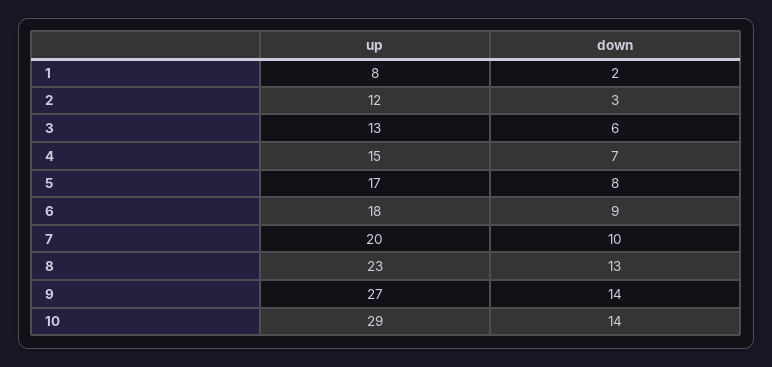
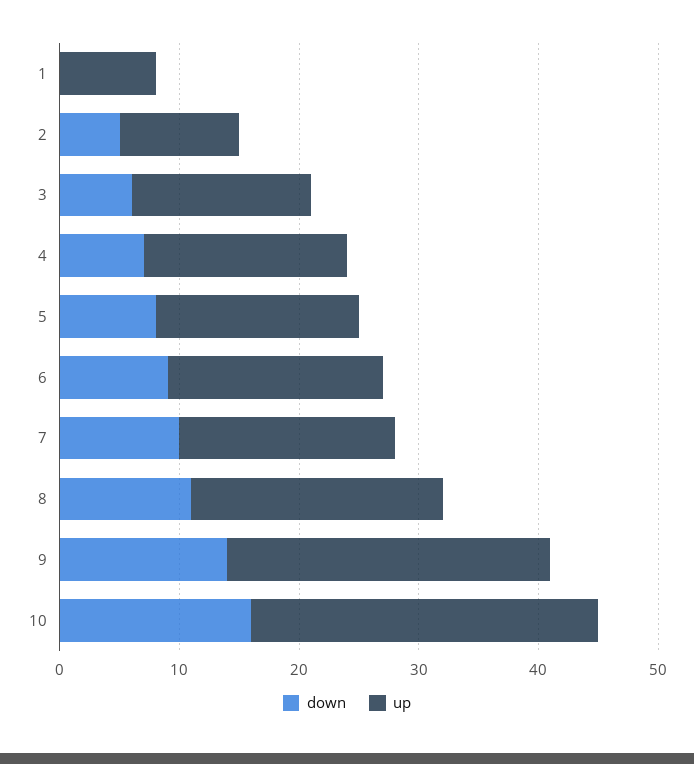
  {
    "up": {
      "1": 8,
-     "2": 12,
+     "2": 10,
-     "3": 13,
+     "3": 15,
-     "4": 15,
+     "4": 17,
      "5": 17,
      "6": 18,
-     "7": 20,
+     "7": 18,
-     "8": 23,
+     "8": 21,
      "9": 27,
      "10": 29
    },
    "down": {
-     "1": 2,
+     "1": 0,
-     "2": 3,
+     "2": 5,
      "3": 6,
      "4": 7,
      "5": 8,
      "6": 9,
      "7": 10,
-     "8": 13,
+     "8": 11,
      "9": 14,
-     "10": 14
+     "10": 16
    }
  }

